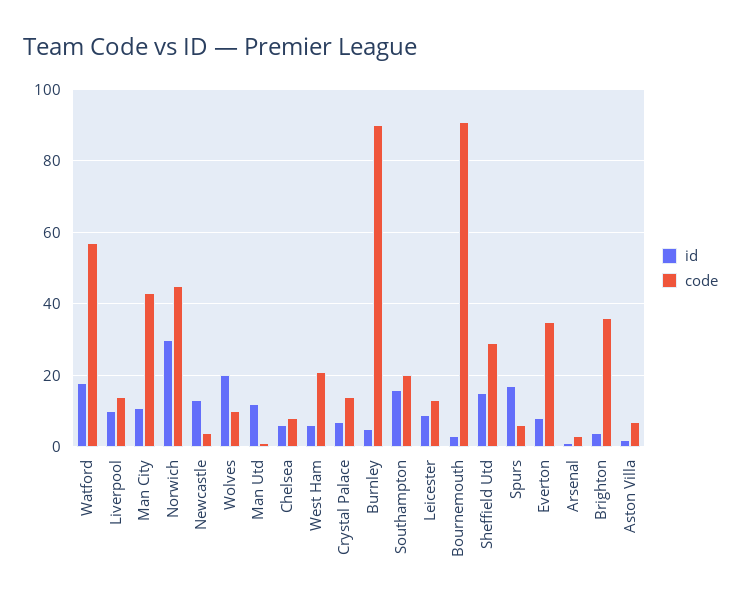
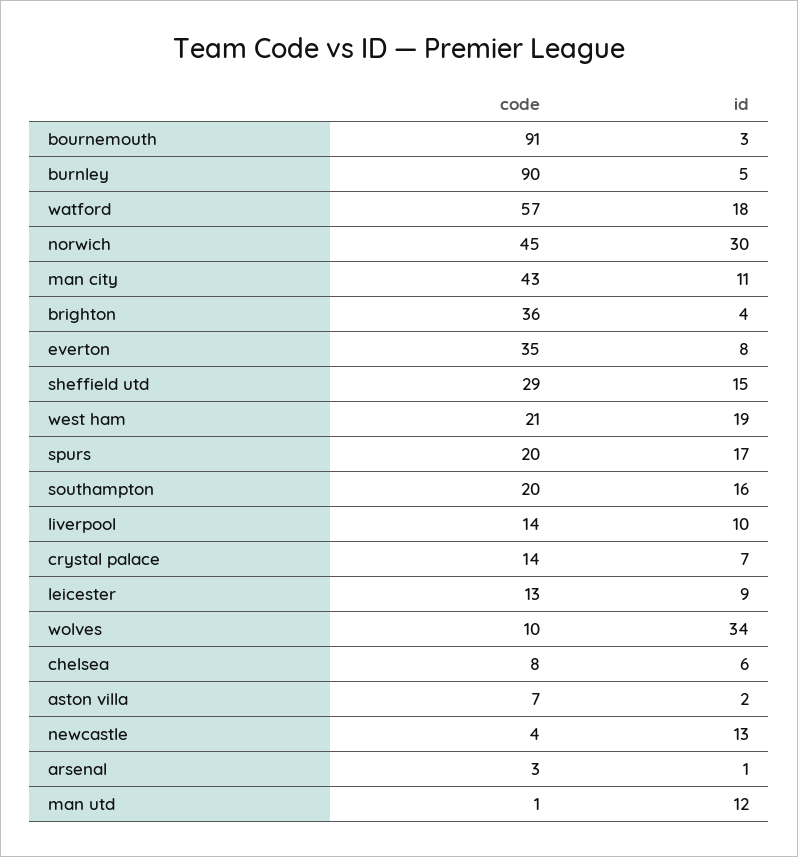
  {
    "id": {
      "Watford": 18,
      "Liverpool": 10,
      "Man City": 11,
      "Norwich": 30,
      "Newcastle": 13,
-     "Wolves": 20,
+     "Wolves": 34,
      "Man Utd": 12,
      "Chelsea": 6,
-     "West Ham": 5,
+     "West Ham": 19,
      "Crystal Palace": 7,
      "Burnley": 5,
      "Southampton": 16,
      "Leicester": 9,
      "Bournemouth": 3,
      "Sheffield Utd": 15,
      "Spurs": 17,
      "Everton": 8,
      "Arsenal": 1,
      "Brighton": 4,
      "Aston Villa": 2
    },
    "code": {
      "Watford": 57,
      "Liverpool": 14,
      "Man City": 43,
      "Norwich": 45,
      "Newcastle": 4,
      "Wolves": 10,
      "Man Utd": 1,
      "Chelsea": 8,
      "West Ham": 21,
      "Crystal Palace": 14,
      "Burnley": 90,
      "Southampton": 20,
      "Leicester": 13,
      "Bournemouth": 91,
      "Sheffield Utd": 29,
-     "Spurs": 5,
+     "Spurs": 20,
      "Everton": 35,
      "Arsenal": 3,
      "Brighton": 36,
      "Aston Villa": 7
    }
  }

